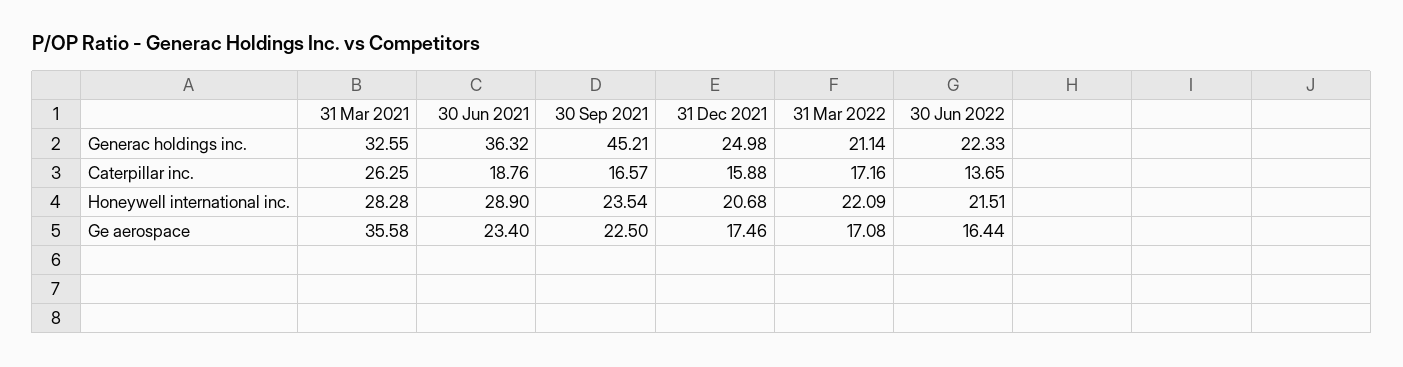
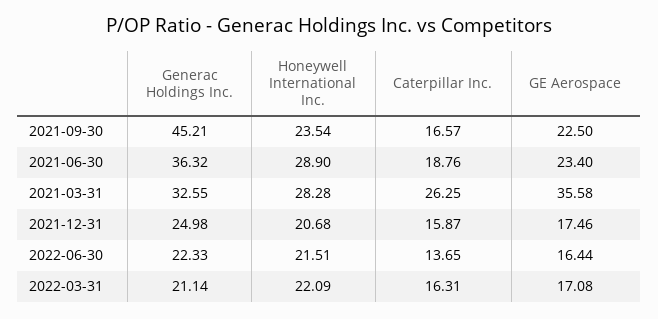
  {
    "31 Mar 2021": {
      "Generac holdings inc.": 32.55,
      "Caterpillar inc.": 26.25,
      "Honeywell international inc.": 28.28,
      "Ge aerospace": 35.58
    },
    "30 Jun 2021": {
      "Generac holdings inc.": 36.32,
      "Caterpillar inc.": 18.76,
      "Honeywell international inc.": 28.9,
      "Ge aerospace": 23.4
    },
    "30 Sep 2021": {
      "Generac holdings inc.": 45.21,
      "Caterpillar inc.": 16.57,
      "Honeywell international inc.": 23.54,
      "Ge aerospace": 22.5
    },
    "31 Dec 2021": {
      "Generac holdings inc.": 24.98,
-     "Caterpillar inc.": 15.88,
+     "Caterpillar inc.": 15.87,
      "Honeywell international inc.": 20.68,
      "Ge aerospace": 17.46
    },
    "31 Mar 2022": {
      "Generac holdings inc.": 21.14,
-     "Caterpillar inc.": 17.16,
+     "Caterpillar inc.": 16.31,
      "Honeywell international inc.": 22.09,
      "Ge aerospace": 17.08
    },
    "30 Jun 2022": {
      "Generac holdings inc.": 22.33,
      "Caterpillar inc.": 13.65,
      "Honeywell international inc.": 21.51,
      "Ge aerospace": 16.44
    }
  }

